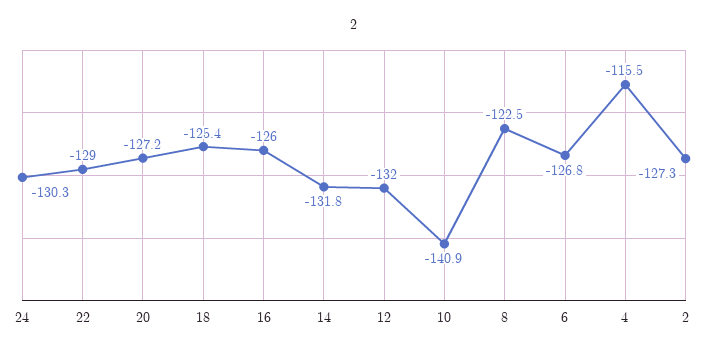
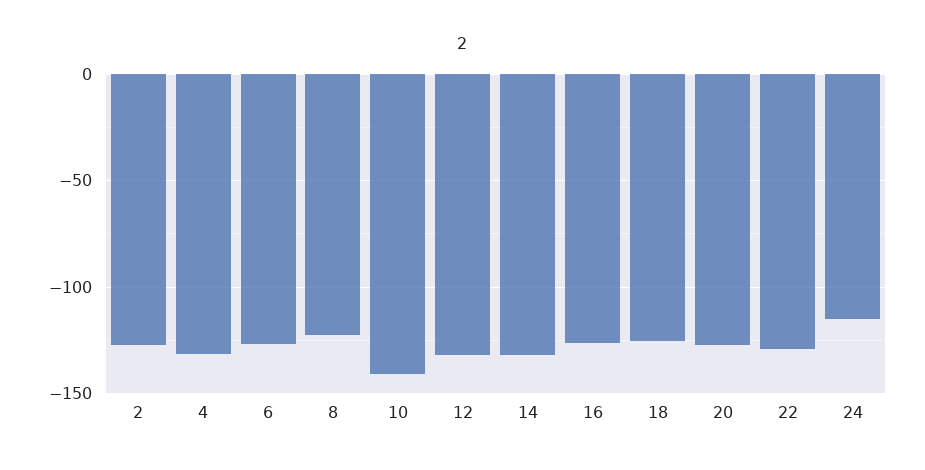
  {
-   "24": -130.3,
+   "24": -115,
    "22": -129,
    "20": -127.2,
    "18": -125.4,
    "16": -126,
    "14": -131.8,
    "12": -132,
    "10": -140.9,
    "8": -122.5,
    "6": -126.8,
-   "4": -115.5,
+   "4": -130,
    "2": -127.3
  }

